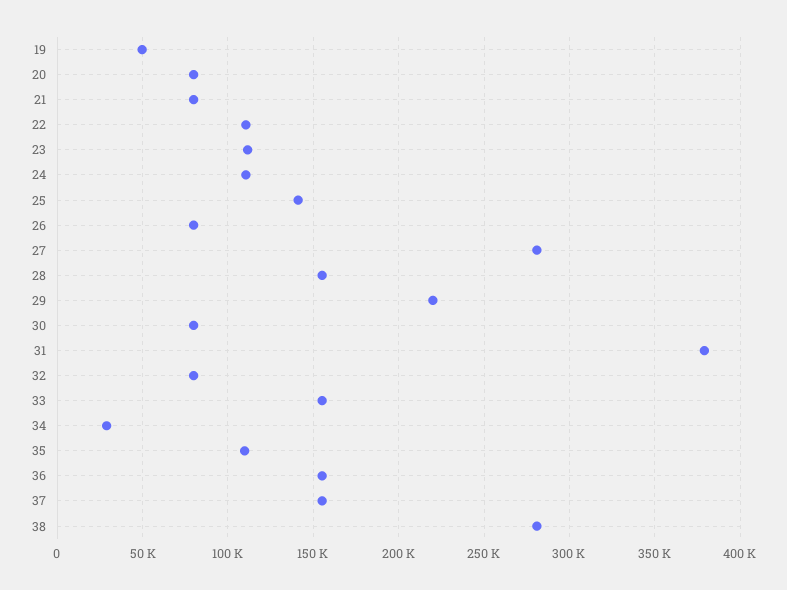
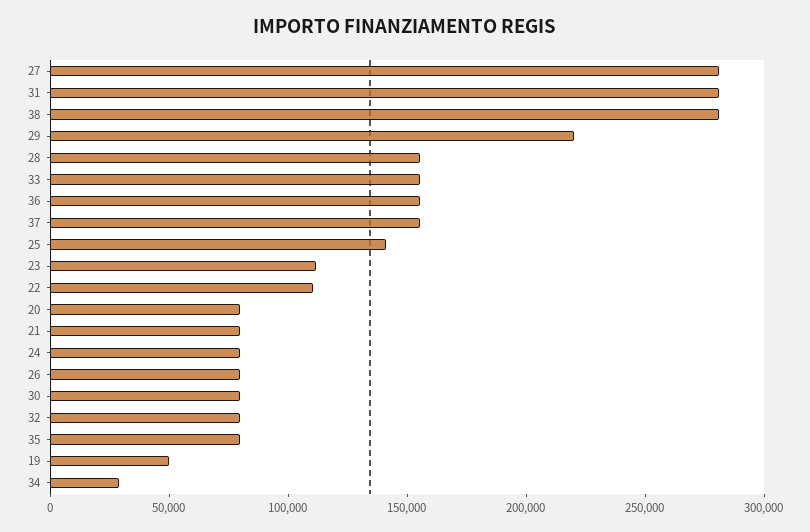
  {
    "19": 50000,
    "20": 80000,
    "21": 80000,
    "22": 110000,
    "23": 110000,
-   "24": 110000,
+   "24": 80000,
    "25": 140000,
    "26": 80000,
    "27": 280000,
    "28": 155000,
    "29": 220000,
    "30": 80000,
-   "31": 380000,
+   "31": 280000,
    "32": 80000,
    "33": 155000,
    "34": 30000,
-   "35": 110000,
+   "35": 80000,
    "36": 155000,
    "37": 155000,
    "38": 280000
  }

